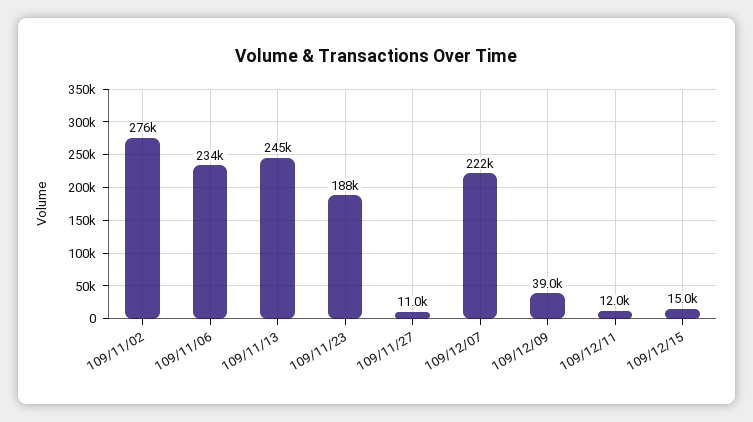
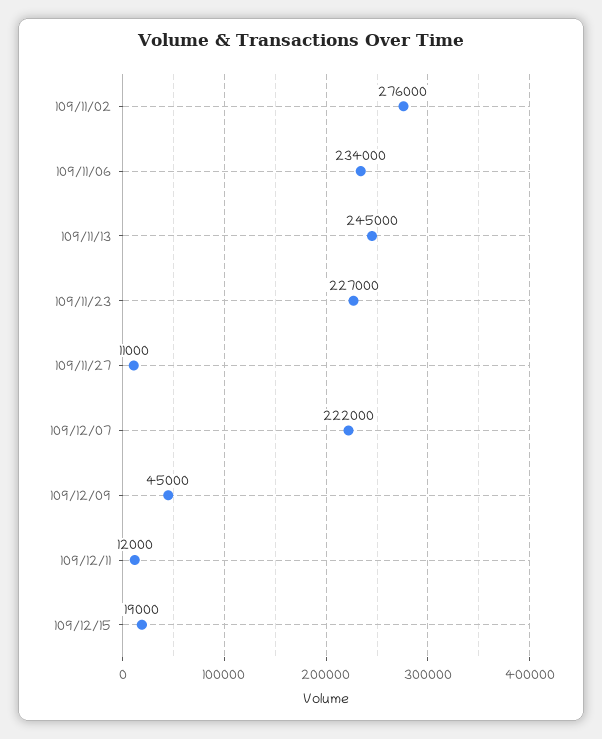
  {
    "109/11/02": 276000,
    "109/11/06": 234000,
    "109/11/13": 245000,
-   "109/11/23": 188000,
+   "109/11/23": 227000,
    "109/11/27": 11000,
    "109/12/07": 222000,
-   "109/12/09": 39000,
+   "109/12/09": 45000,
    "109/12/11": 12000,
-   "109/12/15": 15000
+   "109/12/15": 19000
  }

